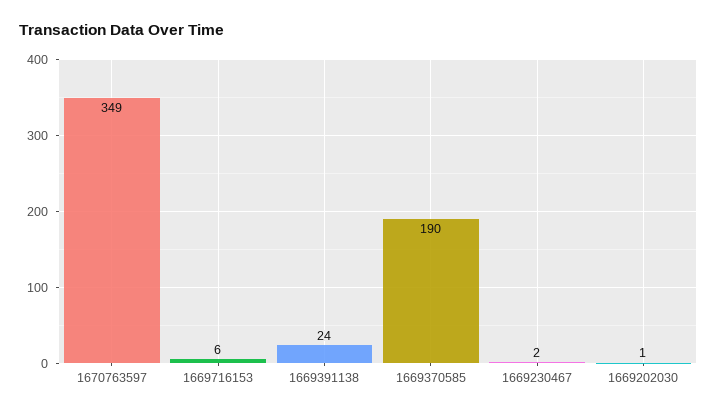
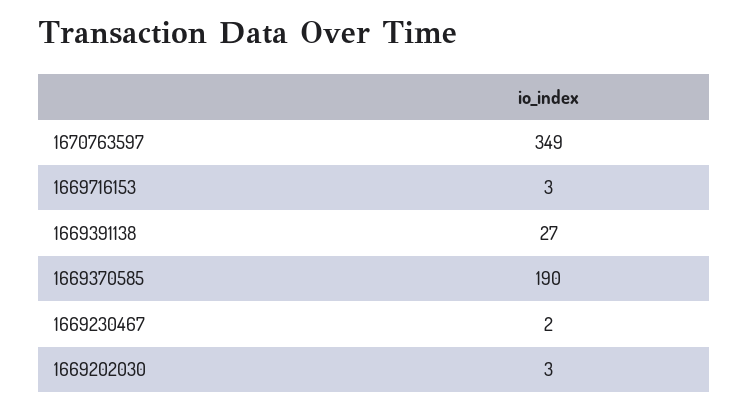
  {
    "1670763597": 349,
-   "1669716153": 6,
+   "1669716153": 3,
-   "1669391138": 24,
+   "1669391138": 27,
    "1669370585": 190,
    "1669230467": 2,
-   "1669202030": 1
+   "1669202030": 3
  }

